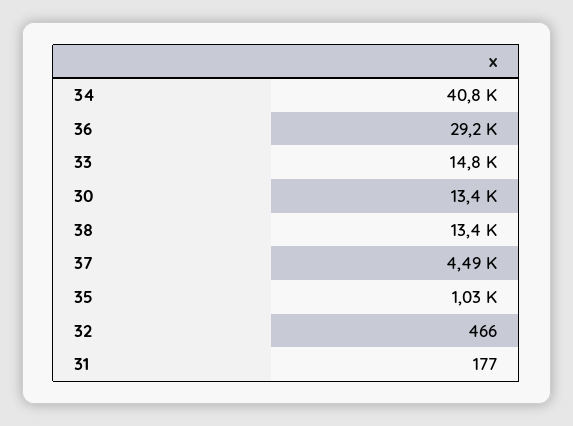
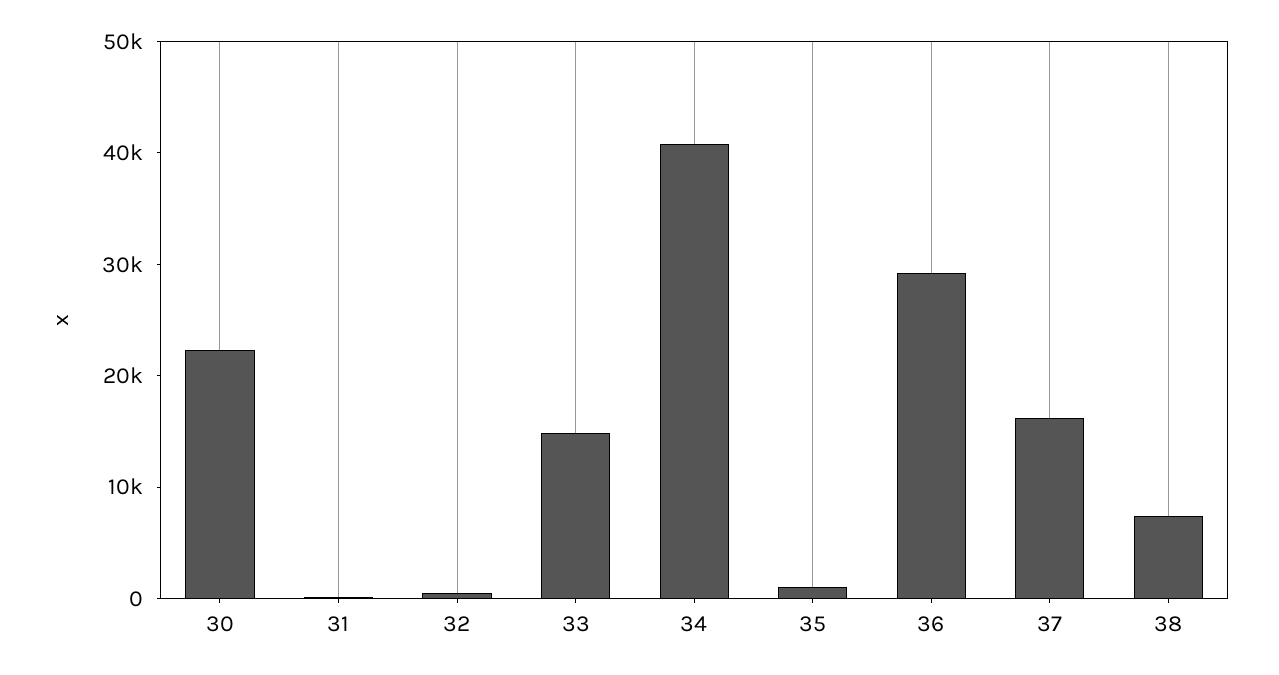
  {
    "34": 40800,
    "36": 29200,
    "33": 14800,
-   "30": 13400,
+   "30": 22000,
-   "38": 13400,
+   "38": 8000,
-   "37": 4490,
+   "37": 16000,
    "35": 1030,
    "32": 466,
    "31": 177
  }

